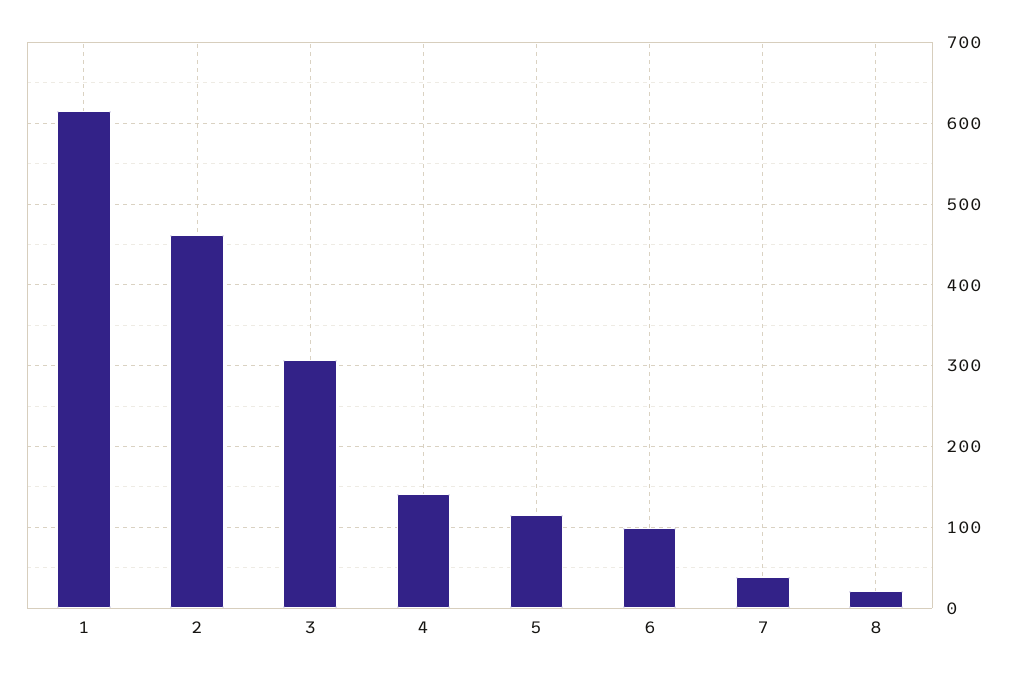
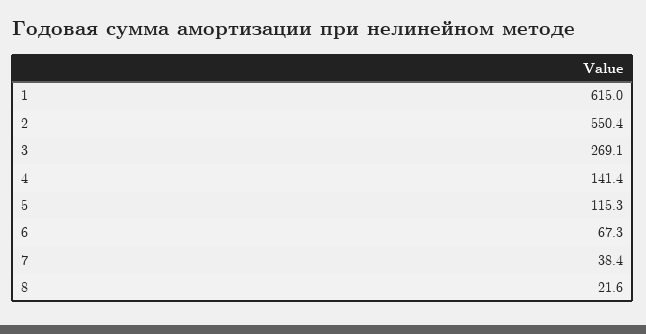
  {
    "1": 615,
-   "2": 460,
+   "2": 550.4,
-   "3": 310,
+   "3": 269.1,
    "4": 141.4,
    "5": 115.3,
-   "6": 100,
+   "6": 67.3,
    "7": 38.4,
    "8": 21.6
  }

